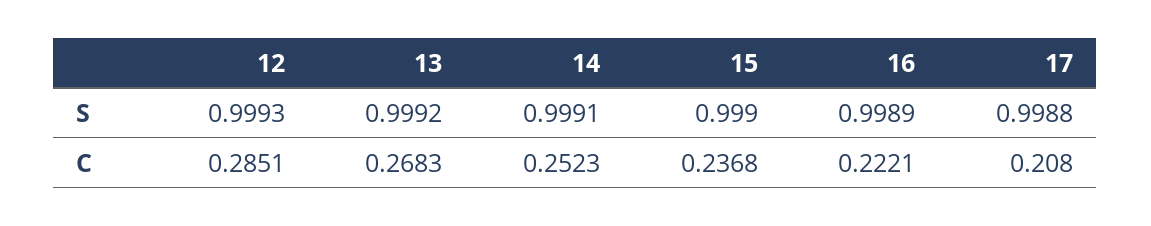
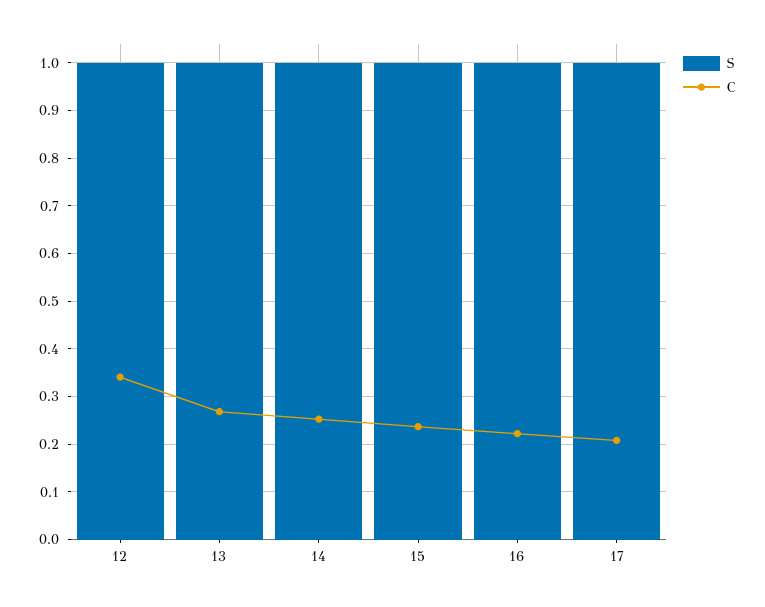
  {
    "S": {
      "12": 0.9993,
      "13": 0.9992,
      "14": 0.9991,
      "15": 0.999,
      "16": 0.9989,
      "17": 0.9988
    },
    "C": {
-     "12": 0.2851,
+     "12": 0.34,
      "13": 0.2683,
      "14": 0.2523,
      "15": 0.2368,
      "16": 0.2221,
      "17": 0.208
    }
  }

